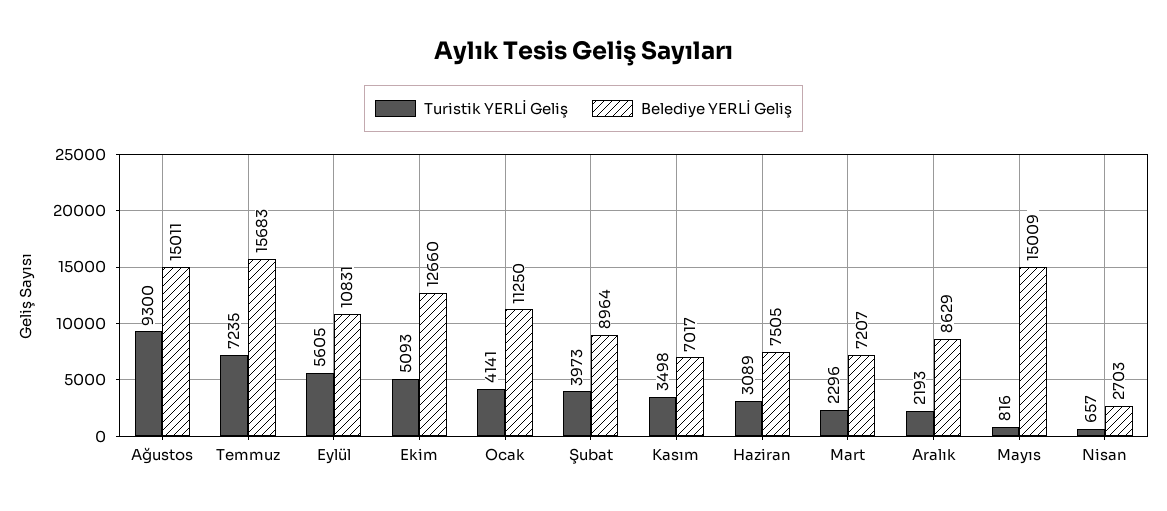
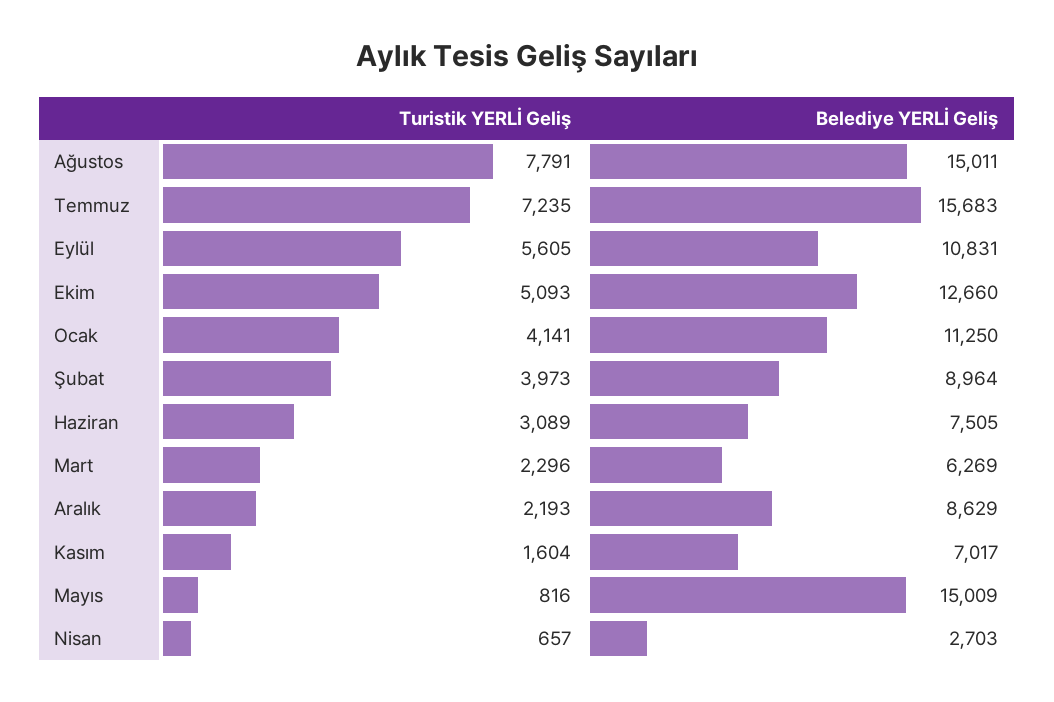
  {
    "Turistik YERLİ Geliş": {
-     "Ağustos": 9300,
+     "Ağustos": 7791,
      "Temmuz": 7235,
      "Eylül": 5605,
      "Ekim": 5093,
      "Ocak": 4141,
      "Şubat": 3973,
-     "Kasım": 3498,
+     "Kasım": 1604,
      "Haziran": 3089,
      "Mart": 2296,
      "Aralık": 2193,
      "Mayıs": 816,
      "Nisan": 657
    },
    "Belediye YERLİ Geliş": {
      "Ağustos": 15011,
      "Temmuz": 15683,
      "Eylül": 10831,
      "Ekim": 12660,
      "Ocak": 11250,
      "Şubat": 8964,
      "Kasım": 7017,
      "Haziran": 7505,
-     "Mart": 7207,
+     "Mart": 6269,
      "Aralık": 8629,
      "Mayıs": 15009,
      "Nisan": 2703
    }
  }

